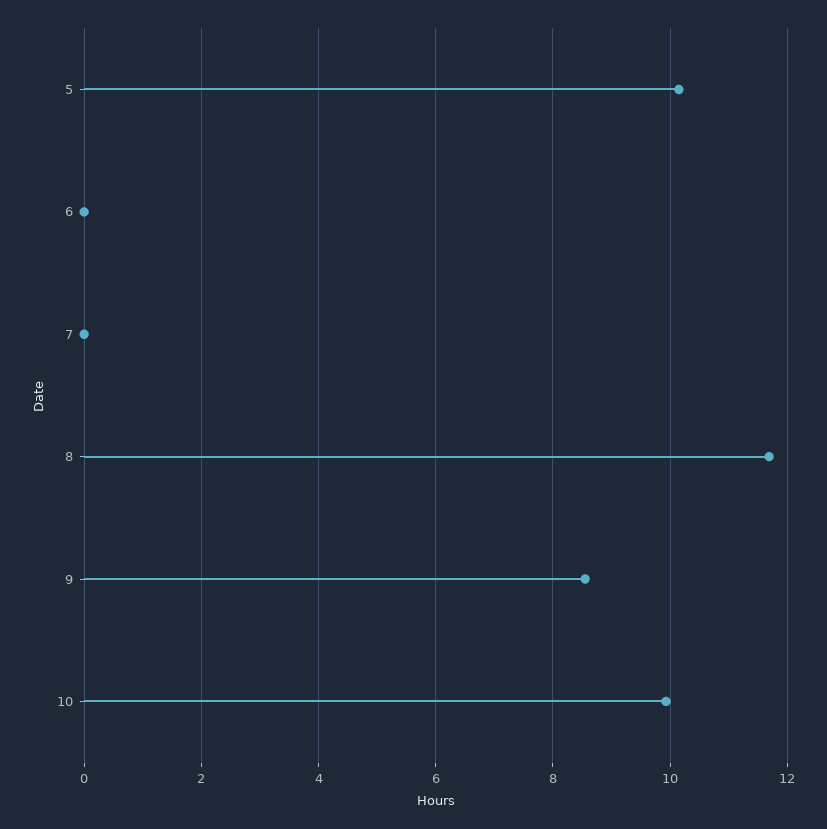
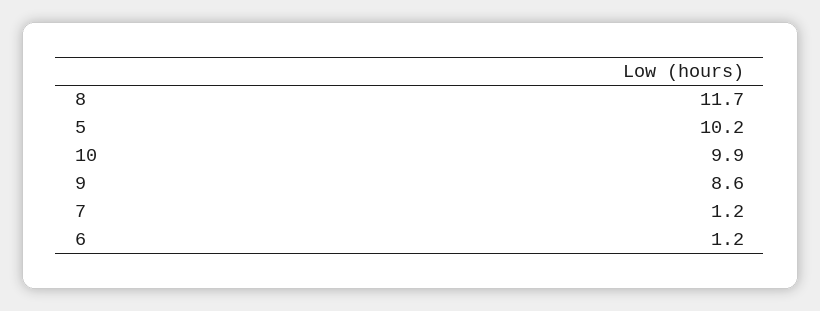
  {
    "5": 10.2,
-   "6": 0,
+   "6": 1.2,
-   "7": 0,
+   "7": 1.2,
    "8": 11.7,
    "9": 8.6,
    "10": 9.9
  }

